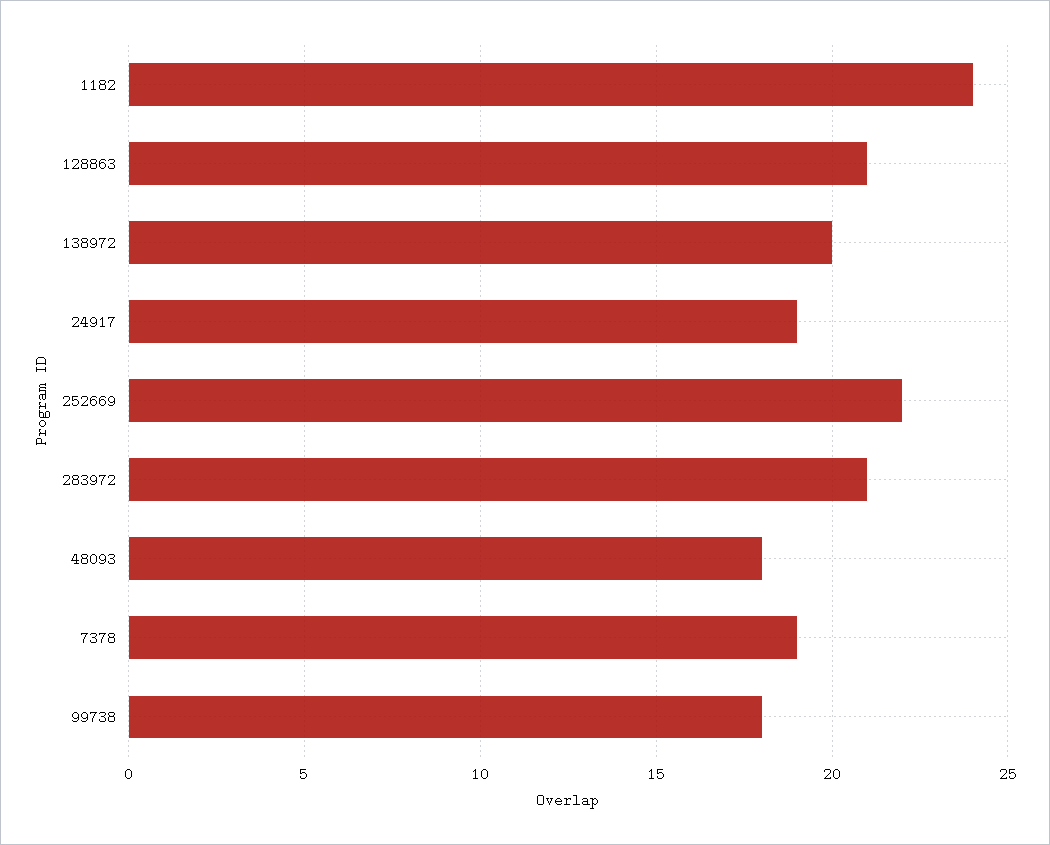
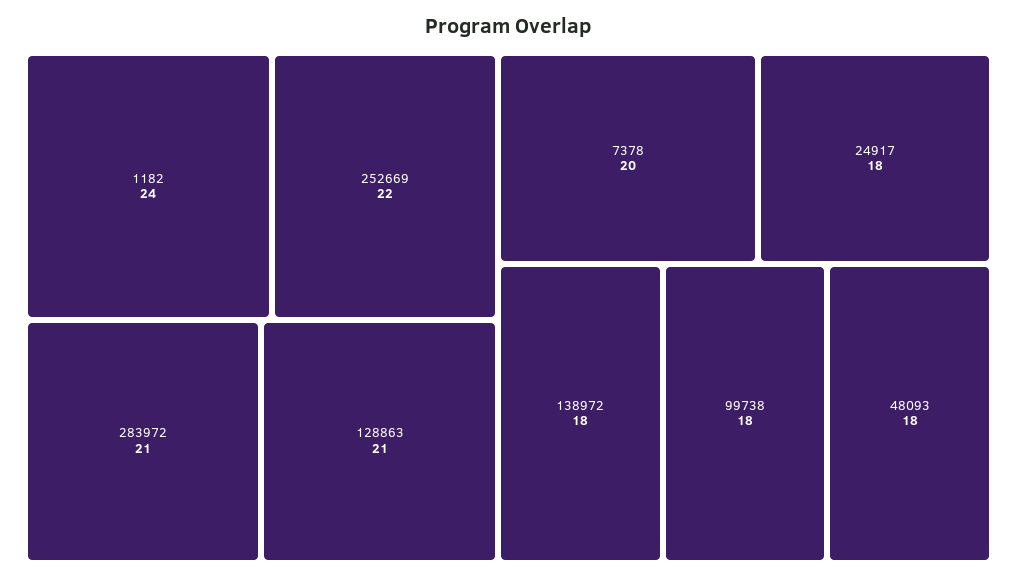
  {
    "1182": 24,
    "128863": 21,
-   "138972": 20,
+   "138972": 18,
-   "24917": 19,
+   "24917": 18,
    "252669": 22,
    "283972": 21,
    "48093": 18,
-   "7378": 19,
+   "7378": 20,
    "99738": 18
  }

